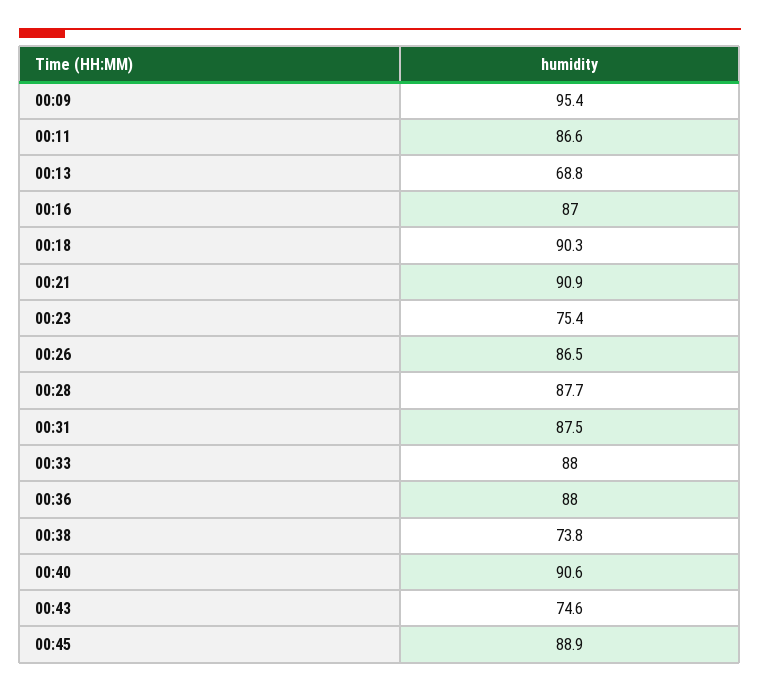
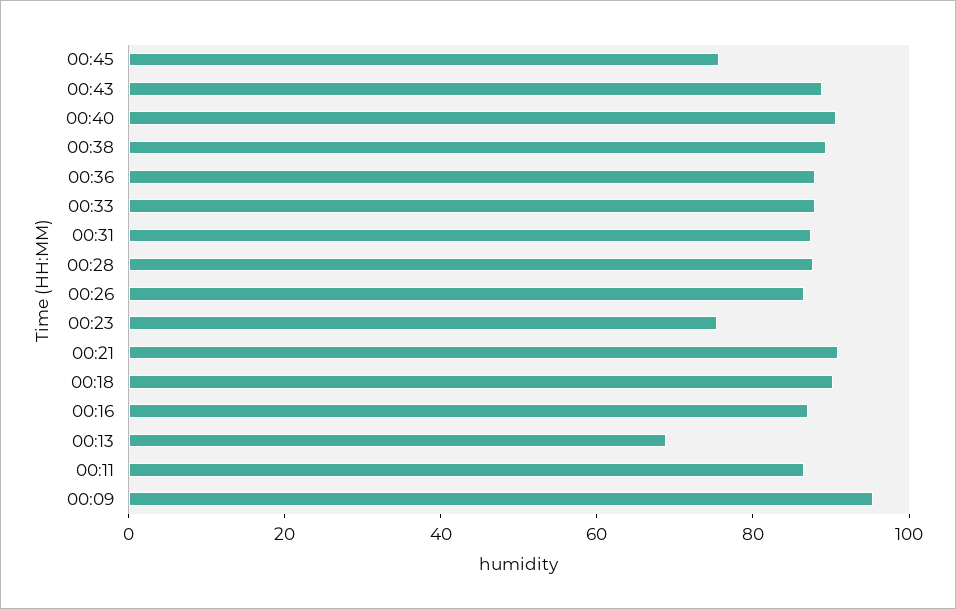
  {
    "00:09": 95.4,
    "00:11": 86.6,
    "00:13": 68.8,
    "00:16": 87,
    "00:18": 90.3,
    "00:21": 90.9,
    "00:23": 75.4,
    "00:26": 86.5,
    "00:28": 87.7,
    "00:31": 87.5,
    "00:33": 88,
    "00:36": 88,
-   "00:38": 73.8,
+   "00:38": 90,
    "00:40": 90.6,
-   "00:43": 74.6,
+   "00:43": 90,
-   "00:45": 88.9
+   "00:45": 75
  }

